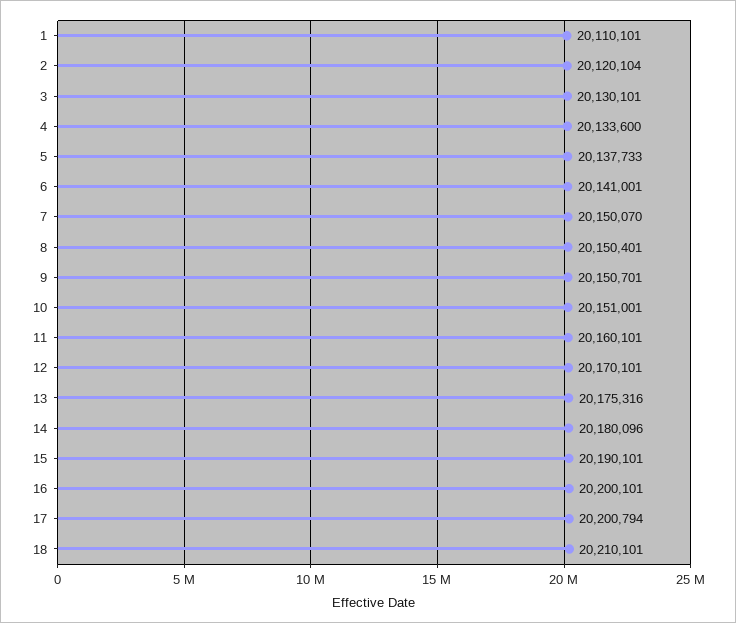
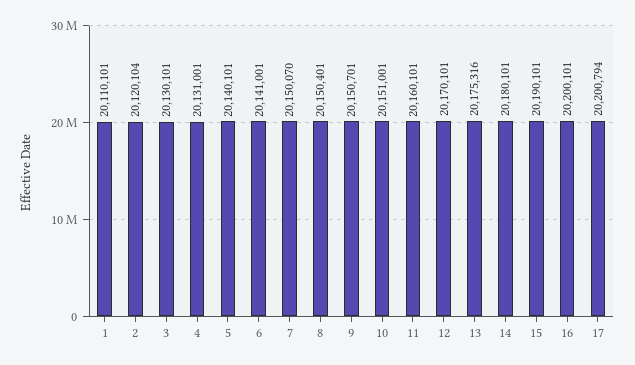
  {
    "1": 20110101,
    "2": 20120104,
    "3": 20130101,
-   "4": 20133600,
+   "4": 20131001,
-   "5": 20137733,
+   "5": 20140101,
    "6": 20141001,
    "7": 20150070,
    "8": 20150401,
    "9": 20150701,
    "10": 20151001,
    "11": 20160101,
    "12": 20170101,
    "13": 20175316,
-   "14": 20180096,
+   "14": 20180101,
    "15": 20190101,
    "16": 20200101,
-   "17": 20200794,
+   "17": 20200794
-   "18": 20210101
  }

